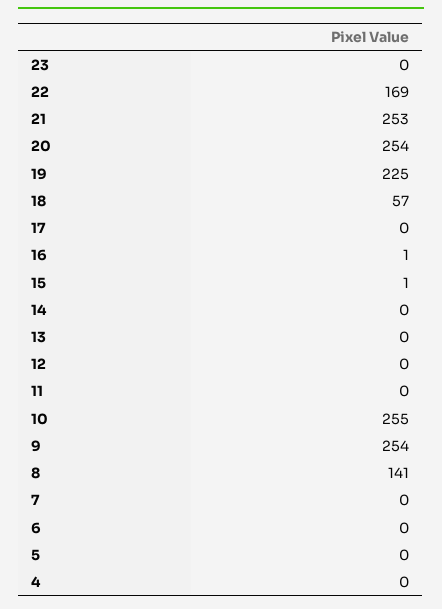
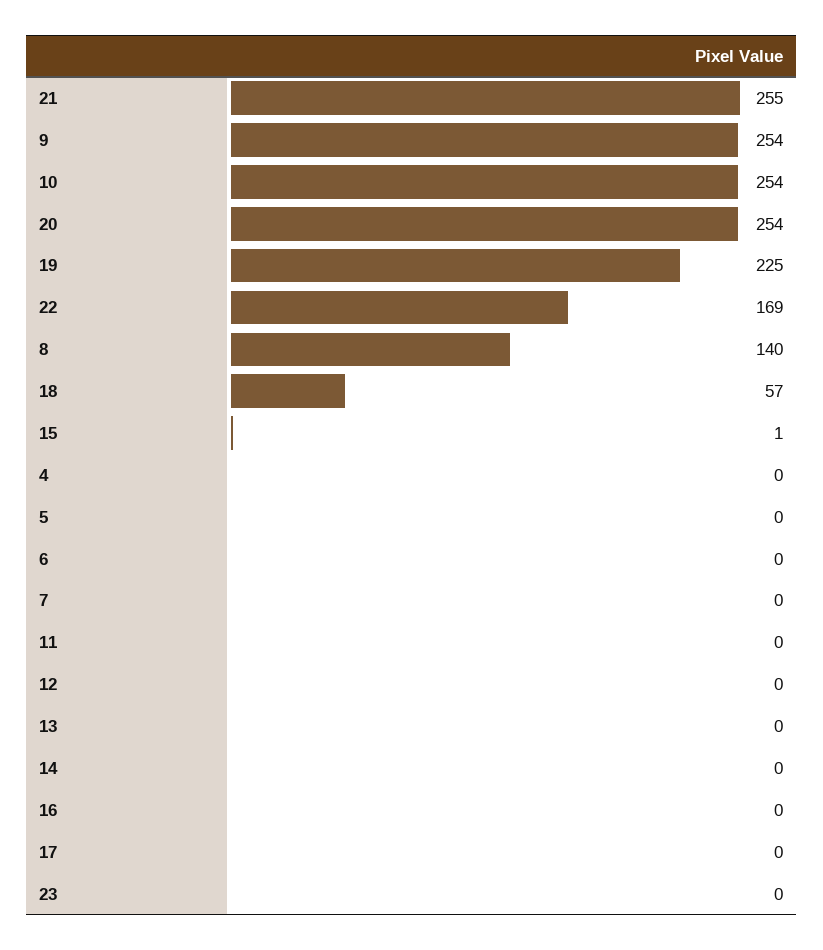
  {
    "23": 0,
    "22": 169,
-   "21": 253,
+   "21": 255,
    "20": 254,
    "19": 225,
    "18": 57,
    "17": 0,
-   "16": 1,
+   "16": 0,
    "15": 1,
    "14": 0,
    "13": 0,
    "12": 0,
    "11": 0,
-   "10": 255,
+   "10": 254,
    "9": 254,
-   "8": 141,
+   "8": 140,
    "7": 0,
    "6": 0,
    "5": 0,
    "4": 0
  }

